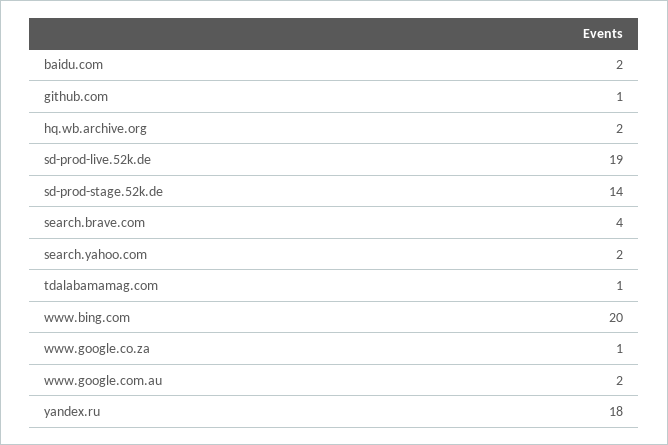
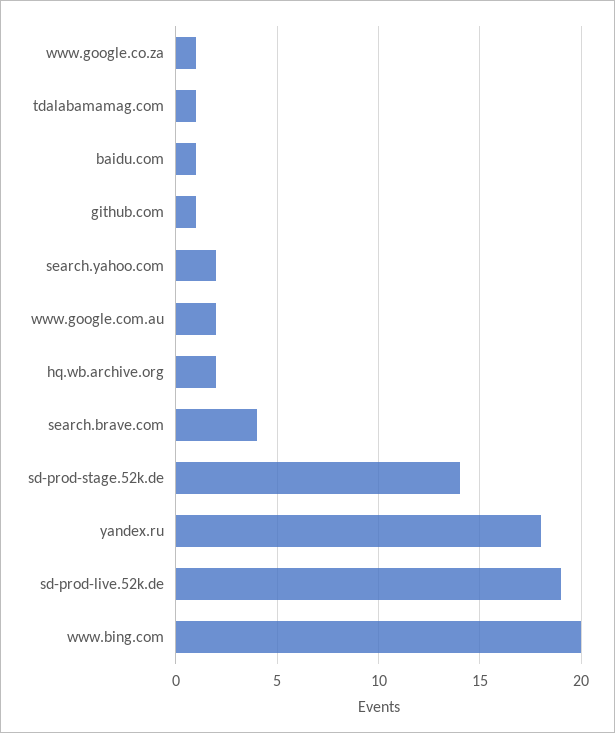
  {
-   "baidu.com": 2,
+   "baidu.com": 1,
    "github.com": 1,
    "hq.wb.archive.org": 2,
    "sd-prod-live.52k.de": 19,
    "sd-prod-stage.52k.de": 14,
    "search.brave.com": 4,
    "search.yahoo.com": 2,
    "tdalabamamag.com": 1,
    "www.bing.com": 20,
    "www.google.co.za": 1,
    "www.google.com.au": 2,
    "yandex.ru": 18
  }

